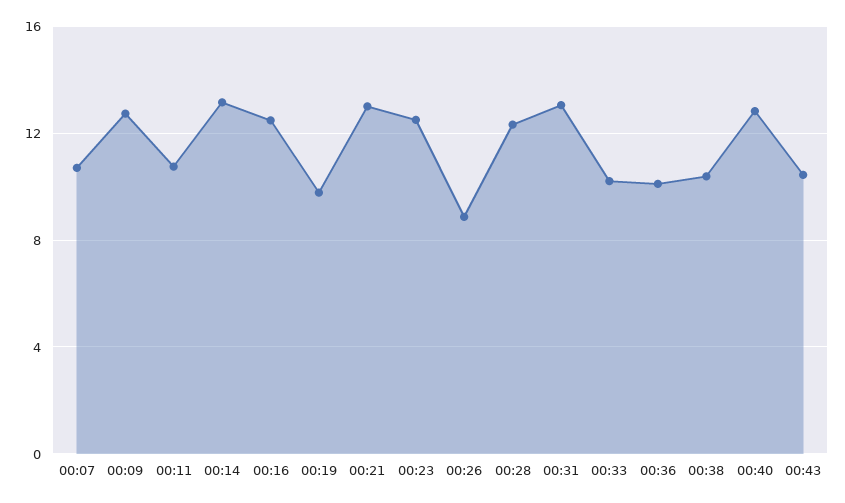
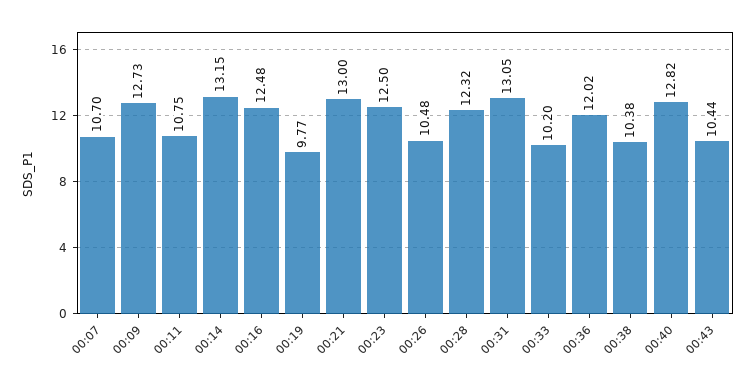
  {
    "00:07": 10.7,
    "00:09": 12.73,
    "00:11": 10.75,
    "00:14": 13.15,
    "00:16": 12.48,
    "00:19": 9.77,
    "00:21": 13,
    "00:23": 12.5,
-   "00:26": 9,
+   "00:26": 10.48,
    "00:28": 12.32,
    "00:31": 13.05,
    "00:33": 10.2,
-   "00:36": 10,
+   "00:36": 12.02,
    "00:38": 10.38,
    "00:40": 12.82,
    "00:43": 10.44
  }

